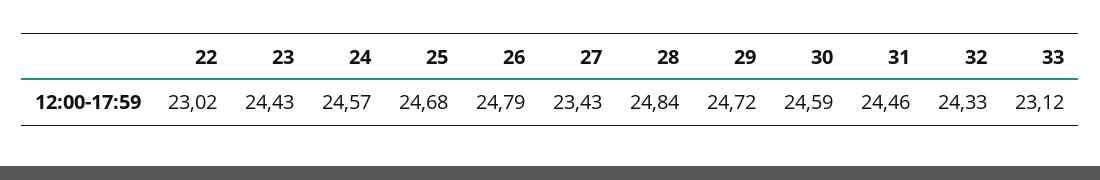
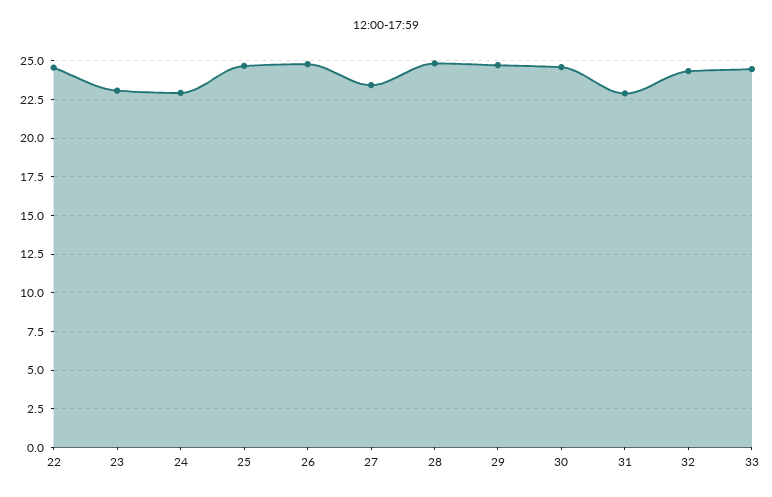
  {
-   "22": 23.02,
+   "22": 24.5,
-   "23": 24.43,
+   "23": 23,
-   "24": 24.57,
+   "24": 23,
    "25": 24.68,
    "26": 24.79,
    "27": 23.43,
    "28": 24.84,
    "29": 24.72,
    "30": 24.59,
-   "31": 24.46,
+   "31": 23,
    "32": 24.33,
-   "33": 23.12
+   "33": 24.5
  }

